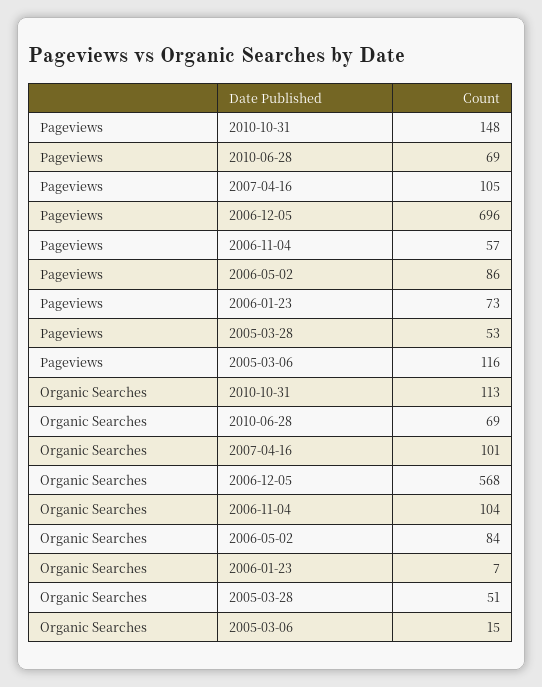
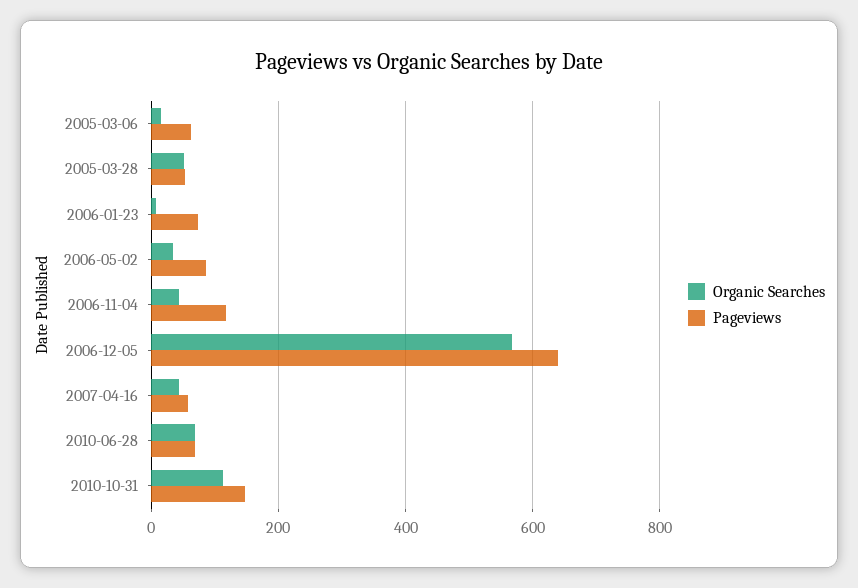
  {
    "Pageviews": {
      "2010-10-31": 148,
      "2010-06-28": 69,
-     "2007-04-16": 105,
+     "2007-04-16": 60,
-     "2006-12-05": 696,
+     "2006-12-05": 640,
-     "2006-11-04": 57,
+     "2006-11-04": 120,
      "2006-05-02": 86,
      "2006-01-23": 73,
      "2005-03-28": 53,
-     "2005-03-06": 116
+     "2005-03-06": 60
    },
    "Organic Searches": {
      "2010-10-31": 113,
      "2010-06-28": 69,
-     "2007-04-16": 101,
+     "2007-04-16": 40,
      "2006-12-05": 568,
-     "2006-11-04": 104,
+     "2006-11-04": 40,
-     "2006-05-02": 84,
+     "2006-05-02": 40,
      "2006-01-23": 7,
      "2005-03-28": 51,
      "2005-03-06": 15
    }
  }

